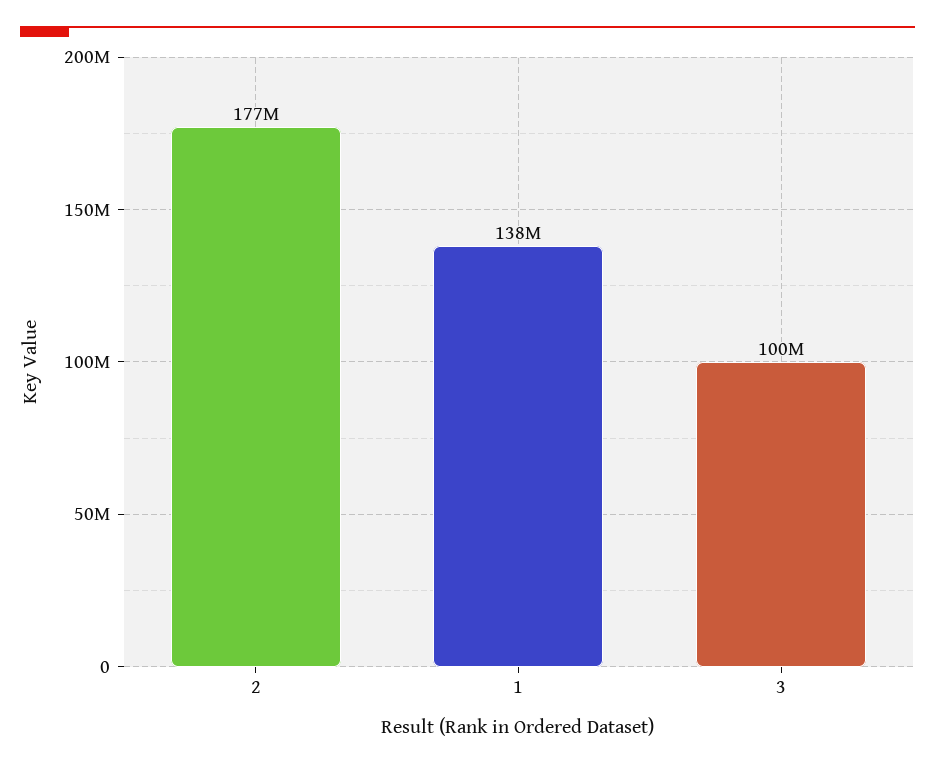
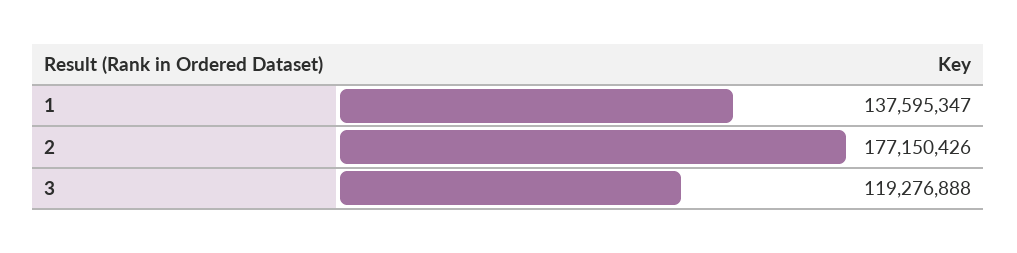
  {
    "2": 177150426,
    "1": 137595347,
-   "3": 100000000
+   "3": 119276888
  }

